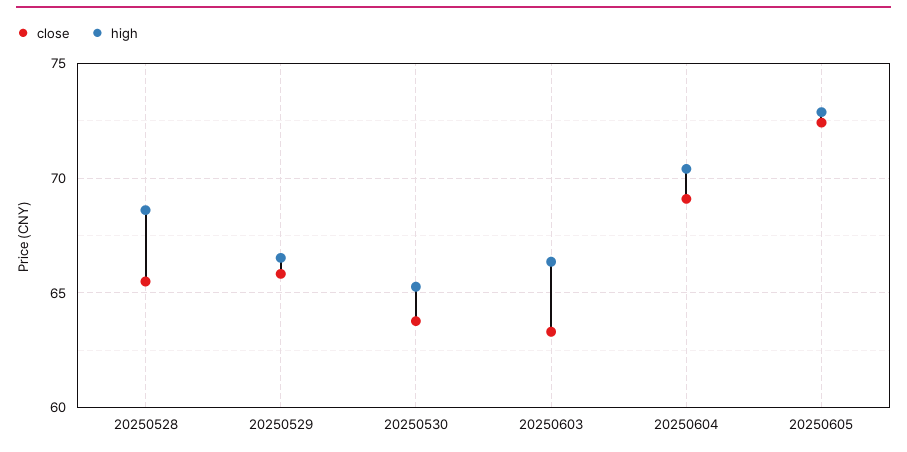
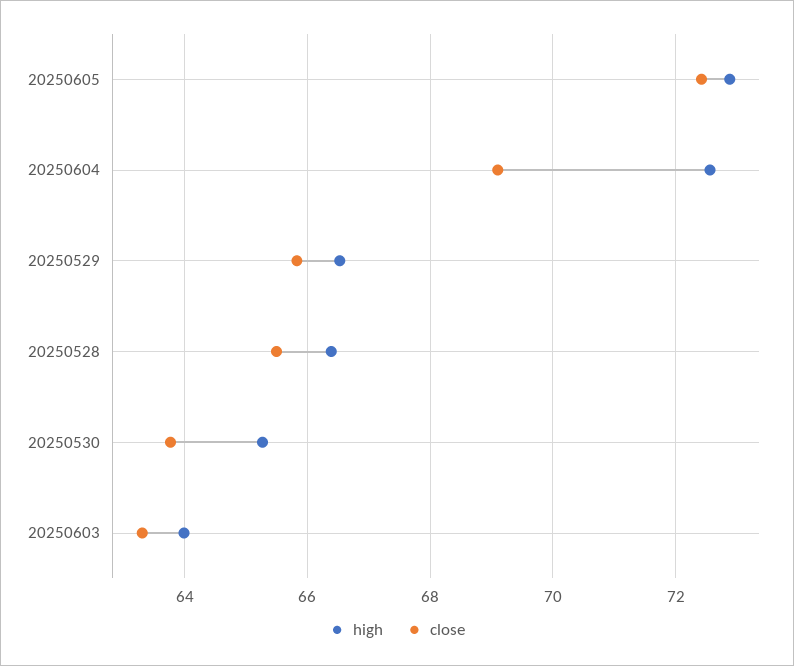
  {
    "close": {
      "20250528": 65.6,
      "20250529": 65.8,
      "20250530": 63.8,
      "20250603": 63.4,
      "20250604": 69.2,
      "20250605": 72.4
    },
    "high": {
-     "20250528": 68.5,
+     "20250528": 66.4,
      "20250529": 66.6,
      "20250530": 65.2,
-     "20250603": 66.5,
+     "20250603": 64,
-     "20250604": 70.5,
+     "20250604": 72.6,
      "20250605": 72.8
    }
  }

